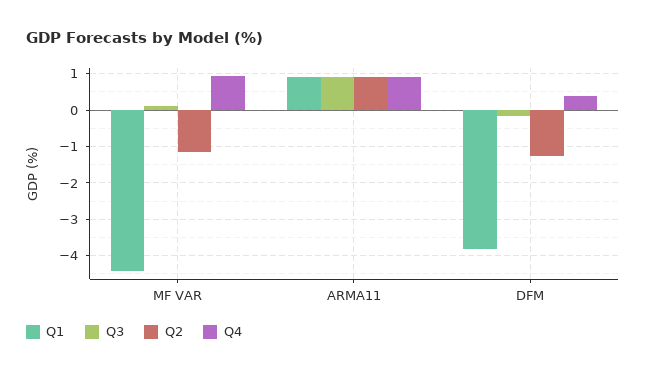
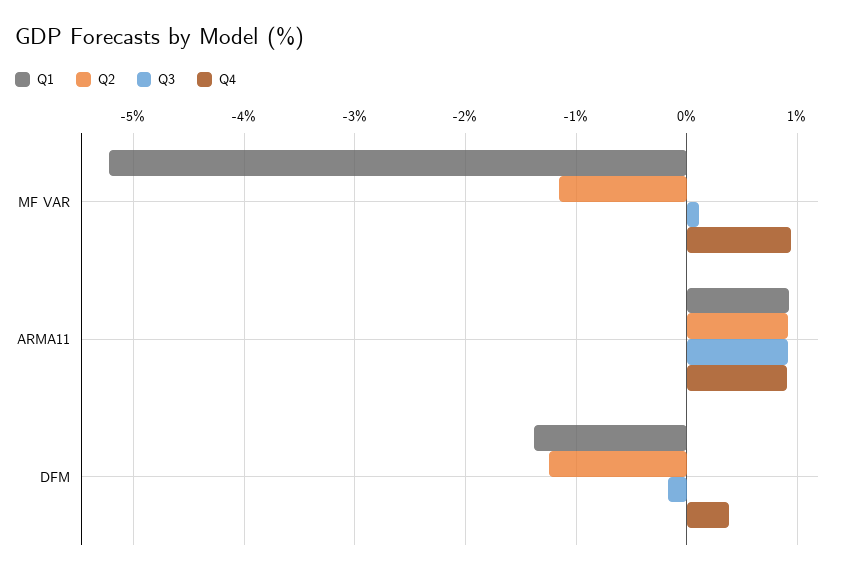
  {
    "Q1": {
-     "MF VAR": -4.4,
+     "MF VAR": -5.2,
      "ARMA11": 0.9,
-     "DFM": -3.8
+     "DFM": -1.4
    },
    "Q3": {
      "MF VAR": 0.1,
      "ARMA11": 0.9,
      "DFM": -0.2
    },
    "Q2": {
      "MF VAR": -1.2,
      "ARMA11": 0.9,
      "DFM": -1.2
    },
    "Q4": {
      "MF VAR": 0.9,
      "ARMA11": 0.9,
      "DFM": 0.4
    }
  }

